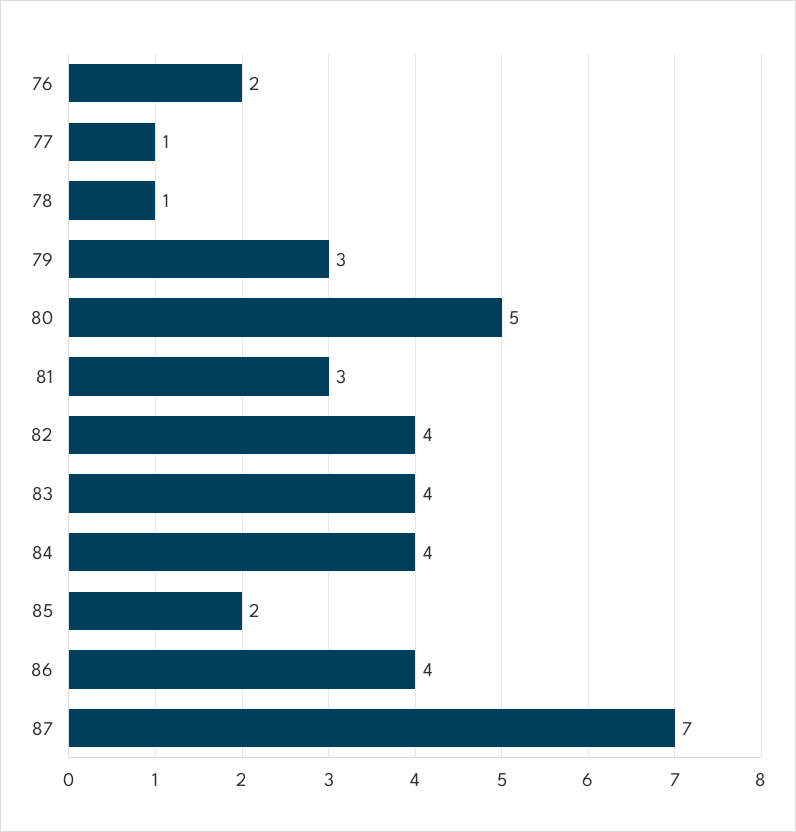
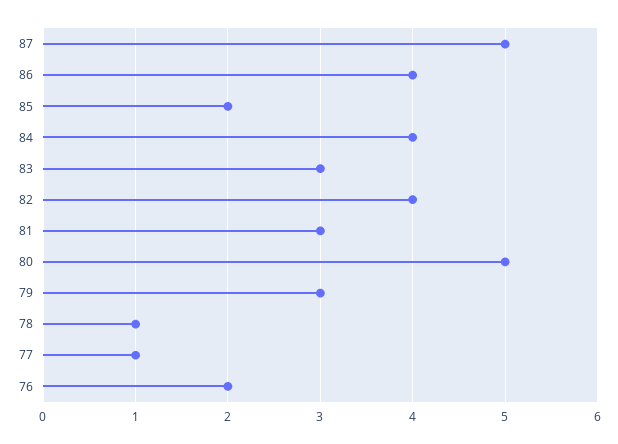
  {
    "76": 2,
    "77": 1,
    "78": 1,
    "79": 3,
    "80": 5,
    "81": 3,
    "82": 4,
-   "83": 4,
+   "83": 3,
    "84": 4,
    "85": 2,
    "86": 4,
-   "87": 7
+   "87": 5
  }

